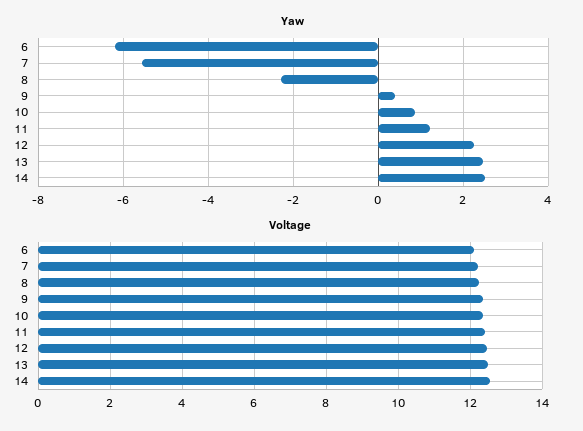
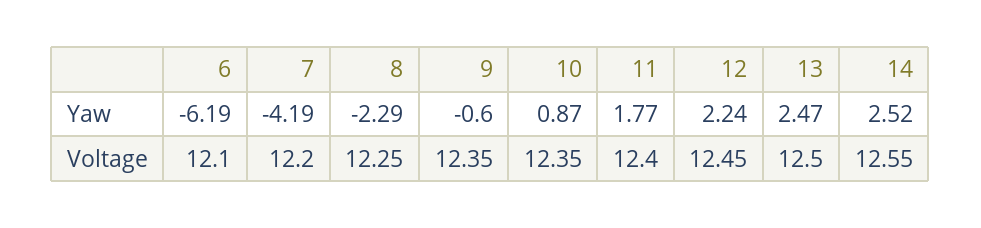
  {
    "Yaw": {
      "6": -6.19,
-     "7": -5.6,
+     "7": -4.19,
      "8": -2.29,
-     "9": 0.4,
+     "9": -0.6,
      "10": 0.87,
-     "11": 1.2,
+     "11": 1.77,
      "12": 2.24,
      "13": 2.47,
      "14": 2.52
    },
    "Voltage": {
      "6": 12.1,
      "7": 12.2,
      "8": 12.25,
      "9": 12.35,
      "10": 12.35,
      "11": 12.4,
      "12": 12.45,
      "13": 12.5,
      "14": 12.55
    }
  }

